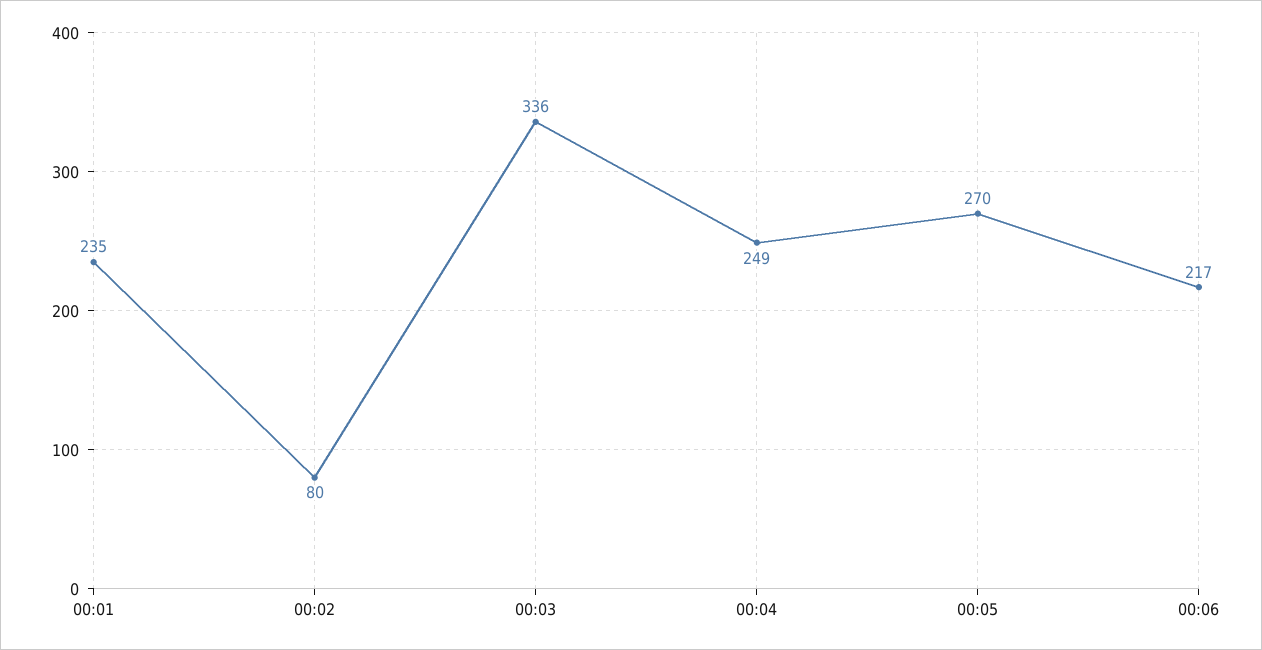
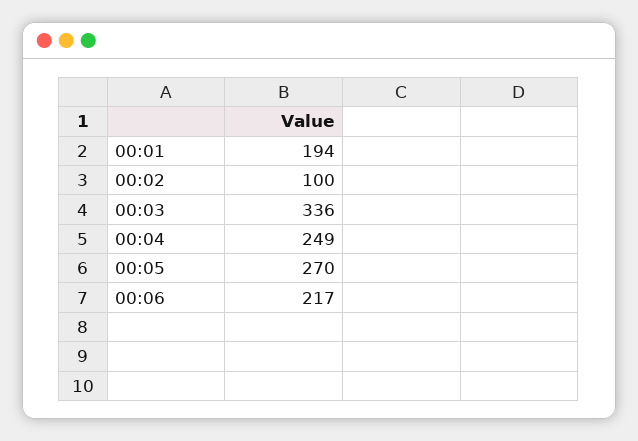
  {
-   "00:01": 235,
+   "00:01": 194,
-   "00:02": 80,
+   "00:02": 100,
    "00:03": 336,
    "00:04": 249,
    "00:05": 270,
    "00:06": 217
  }

